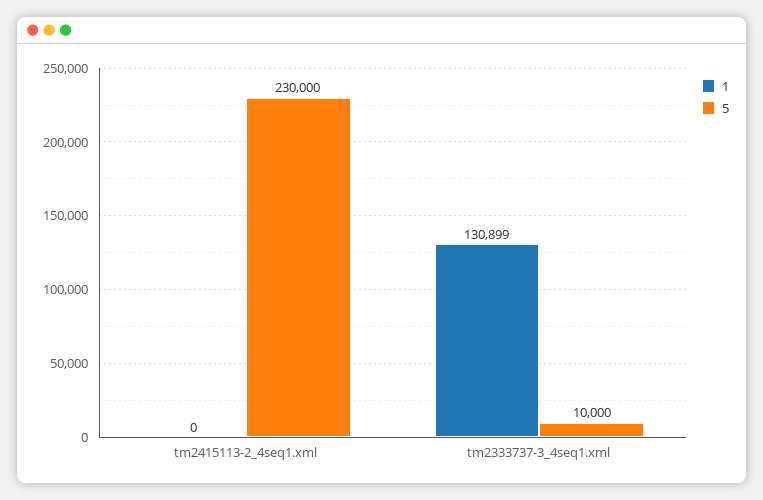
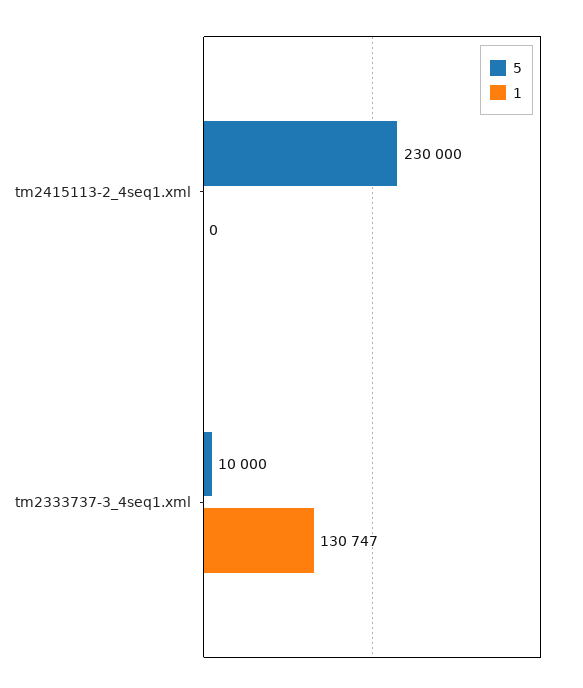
  {
    "1": {
      "tm2415113-2_4seq1.xml": 0,
-     "tm2333737-3_4seq1.xml": 130899
+     "tm2333737-3_4seq1.xml": 130747
    },
    "5": {
      "tm2415113-2_4seq1.xml": 230000,
      "tm2333737-3_4seq1.xml": 10000
    }
  }

